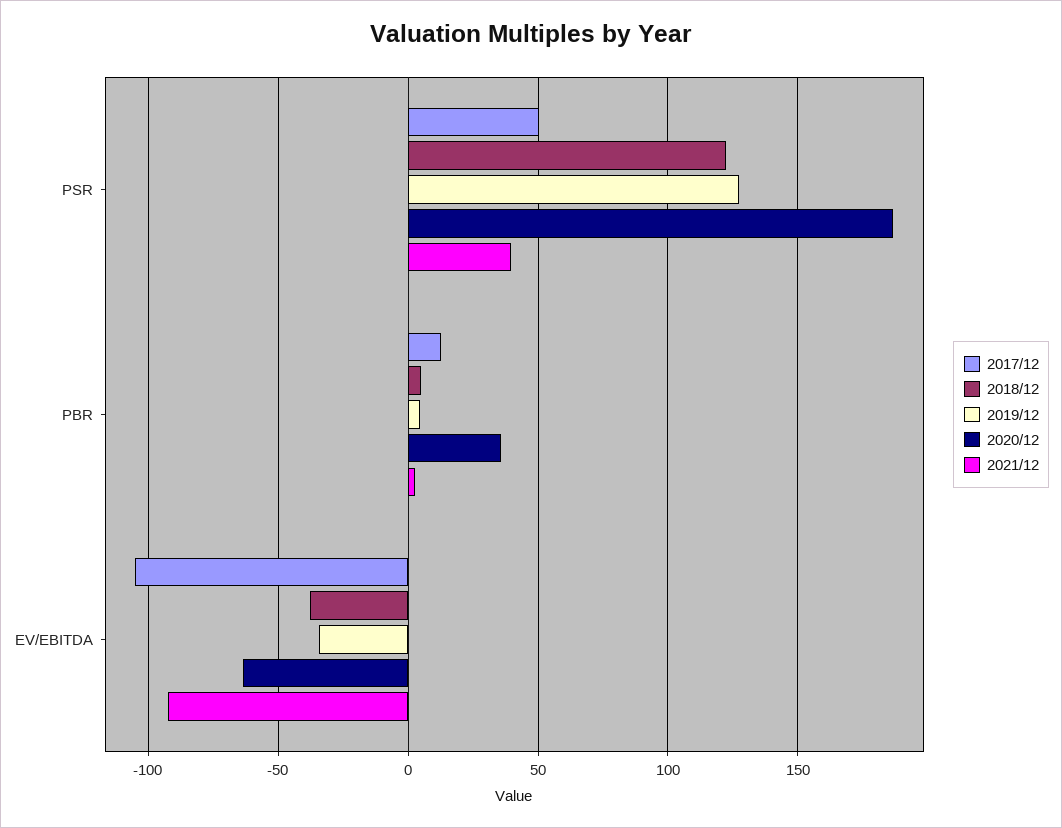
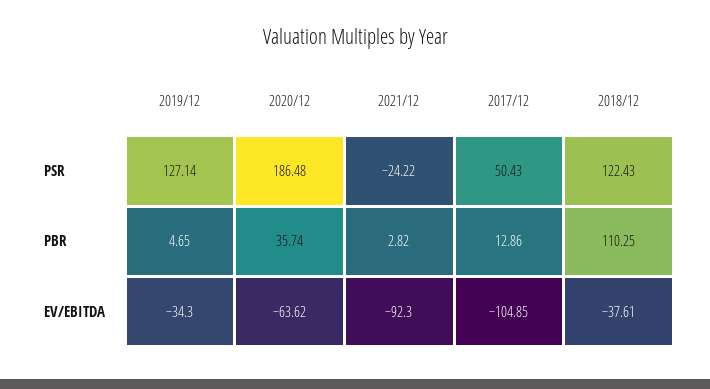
  {
    "2017/12": {
      "PSR": 50.43,
      "PBR": 12.86,
      "EV/EBITDA": -104.85
    },
    "2018/12": {
      "PSR": 122.43,
-     "PBR": 5,
+     "PBR": 110.25,
      "EV/EBITDA": -37.61
    },
    "2019/12": {
      "PSR": 127.14,
      "PBR": 4.65,
      "EV/EBITDA": -34.3
    },
    "2020/12": {
      "PSR": 186.48,
      "PBR": 35.74,
      "EV/EBITDA": -63.62
    },
    "2021/12": {
-     "PSR": 40,
+     "PSR": -24.22,
      "PBR": 2.82,
      "EV/EBITDA": -92.3
    }
  }

